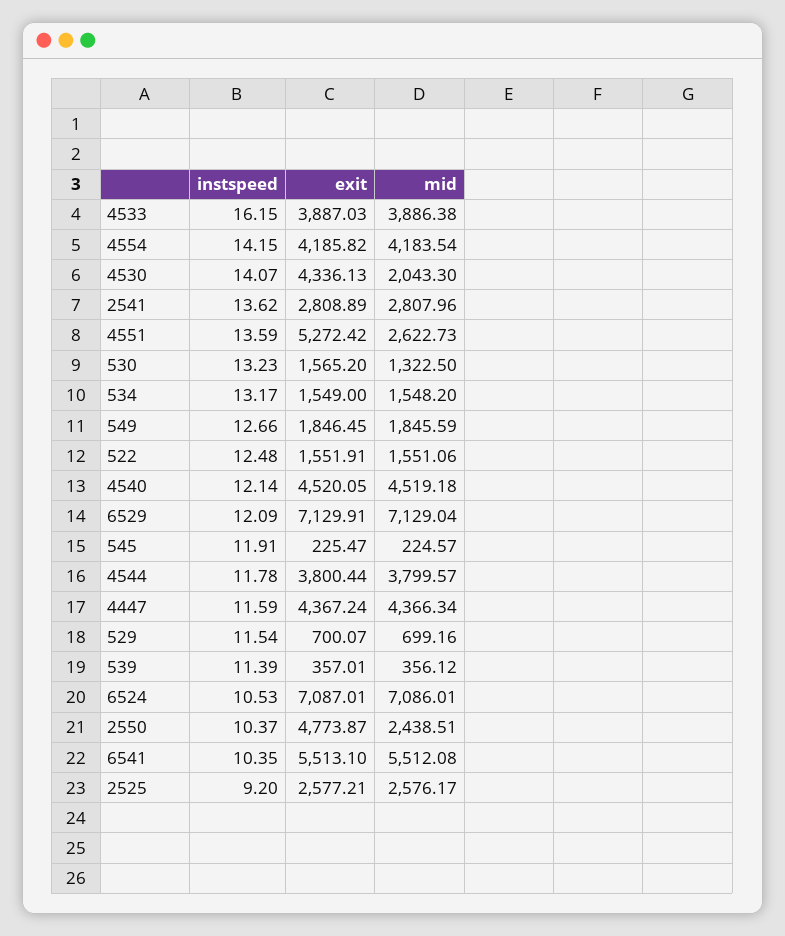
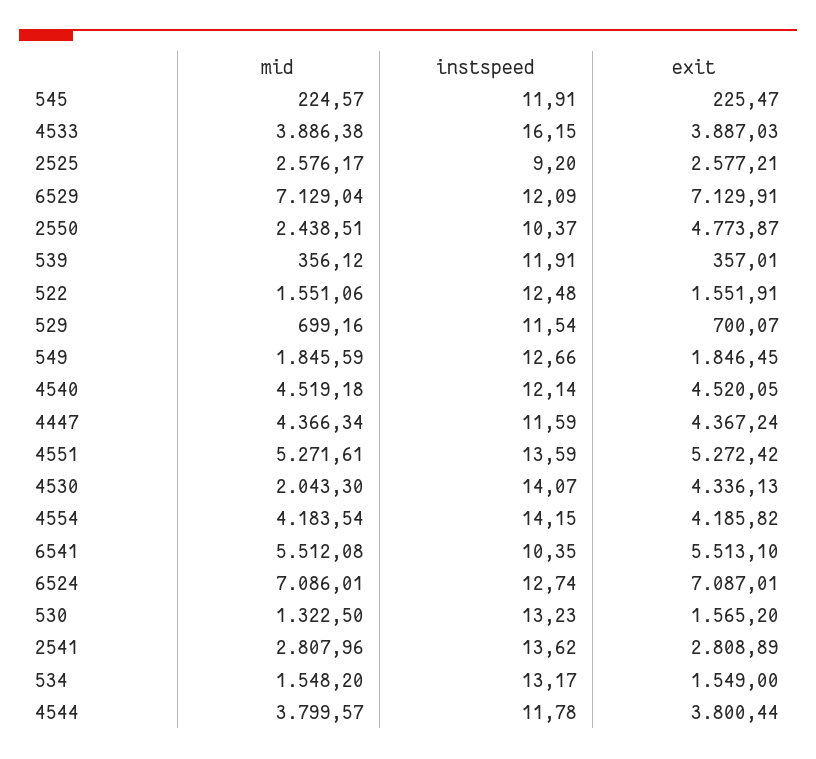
  {
    "instspeed": {
      "4533": 16.15,
      "4554": 14.15,
      "4530": 14.07,
      "2541": 13.62,
      "4551": 13.59,
      "530": 13.23,
      "534": 13.17,
      "549": 12.66,
      "522": 12.48,
      "4540": 12.14,
      "6529": 12.09,
      "545": 11.91,
      "4544": 11.78,
      "4447": 11.59,
      "529": 11.54,
-     "539": 11.39,
+     "539": 11.91,
-     "6524": 10.53,
+     "6524": 12.74,
      "2550": 10.37,
      "6541": 10.35,
      "2525": 9.2
    },
    "exit": {
      "4533": 3887.03,
      "4554": 4185.82,
      "4530": 4336.13,
      "2541": 2808.89,
      "4551": 5272.42,
      "530": 1565.2,
      "534": 1549,
      "549": 1846.45,
      "522": 1551.91,
      "4540": 4520.05,
      "6529": 7129.91,
      "545": 225.47,
      "4544": 3800.44,
      "4447": 4367.24,
      "529": 700.07,
      "539": 357.01,
      "6524": 7087.01,
      "2550": 4773.87,
      "6541": 5513.1,
      "2525": 2577.21
    },
    "mid": {
      "4533": 3886.38,
      "4554": 4183.54,
      "4530": 2043.3,
      "2541": 2807.96,
-     "4551": 2622.73,
+     "4551": 5271.61,
      "530": 1322.5,
      "534": 1548.2,
      "549": 1845.59,
      "522": 1551.06,
      "4540": 4519.18,
      "6529": 7129.04,
      "545": 224.57,
      "4544": 3799.57,
      "4447": 4366.34,
      "529": 699.16,
      "539": 356.12,
      "6524": 7086.01,
      "2550": 2438.51,
      "6541": 5512.08,
      "2525": 2576.17
    }
  }

